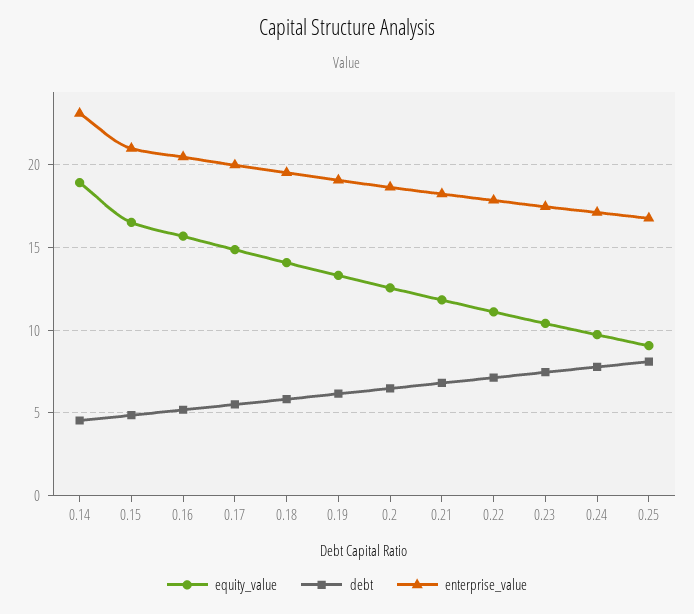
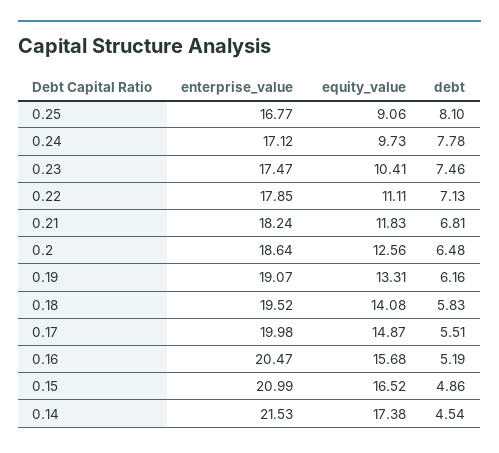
  {
    "equity_value": {
-     "0.14": 19,
+     "0.14": 17.38,
      "0.15": 16.52,
      "0.16": 15.68,
      "0.17": 14.87,
      "0.18": 14.08,
      "0.19": 13.31,
      "0.2": 12.56,
      "0.21": 11.83,
      "0.22": 11.11,
      "0.23": 10.41,
      "0.24": 9.73,
      "0.25": 9.06
    },
    "debt": {
      "0.14": 4.54,
      "0.15": 4.86,
      "0.16": 5.19,
      "0.17": 5.51,
      "0.18": 5.83,
      "0.19": 6.16,
      "0.2": 6.48,
      "0.21": 6.81,
      "0.22": 7.13,
      "0.23": 7.46,
      "0.24": 7.78,
      "0.25": 8.1
    },
    "enterprise_value": {
-     "0.14": 23,
+     "0.14": 21.53,
      "0.15": 20.99,
      "0.16": 20.47,
      "0.17": 19.98,
      "0.18": 19.52,
      "0.19": 19.07,
      "0.2": 18.64,
      "0.21": 18.24,
      "0.22": 17.85,
      "0.23": 17.47,
      "0.24": 17.12,
      "0.25": 16.77
    }
  }

